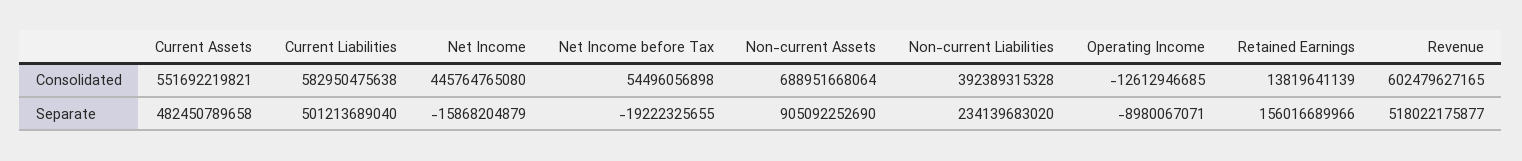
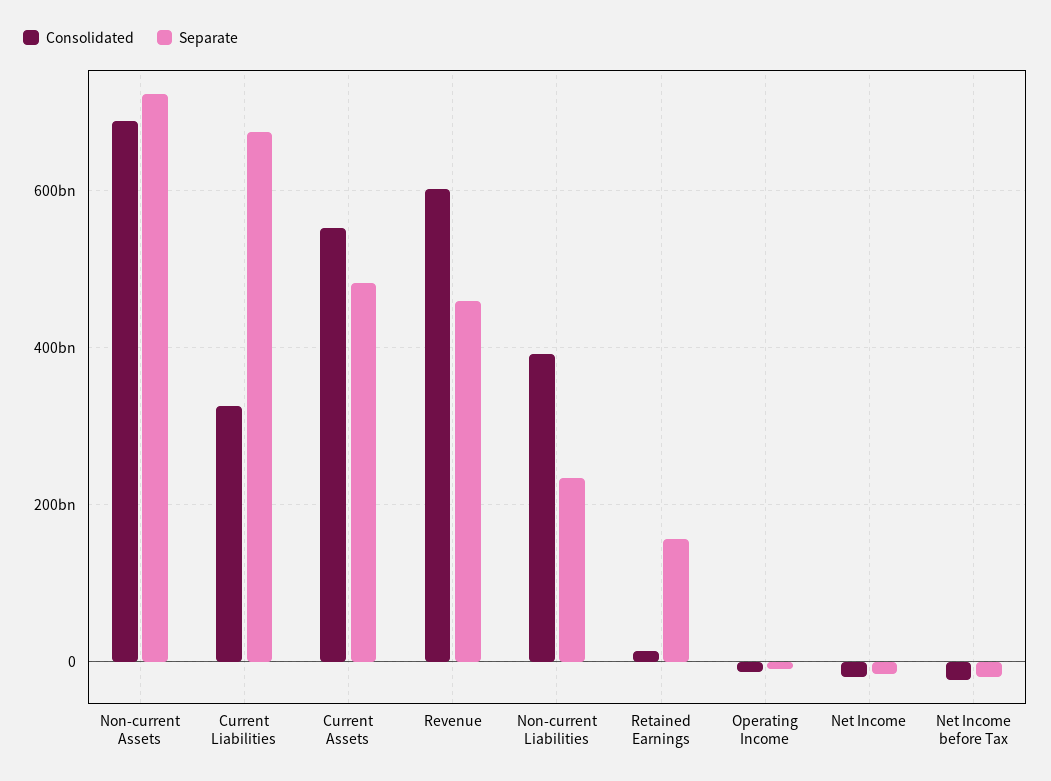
  {
    "Consolidated": {
      "Current Assets": 551692219821,
-     "Current Liabilities": 582950475638,
+     "Current Liabilities": 320000000000,
-     "Net Income": 445764765080,
+     "Net Income": -20000000000,
-     "Net Income before Tax": 54496056898,
+     "Net Income before Tax": -20000000000,
      "Non-current Assets": 688951668064,
      "Non-current Liabilities": 392389315328,
      "Operating Income": -12612946685,
      "Retained Earnings": 13819641139,
      "Revenue": 602479627165
    },
    "Separate": {
      "Current Assets": 482450789658,
-     "Current Liabilities": 501213689040,
+     "Current Liabilities": 680000000000,
      "Net Income": -15868204879,
      "Net Income before Tax": -19222325655,
-     "Non-current Assets": 905092252690,
+     "Non-current Assets": 720000000000,
      "Non-current Liabilities": 234139683020,
      "Operating Income": -8980067071,
      "Retained Earnings": 156016689966,
-     "Revenue": 518022175877
+     "Revenue": 460000000000
    }
  }

